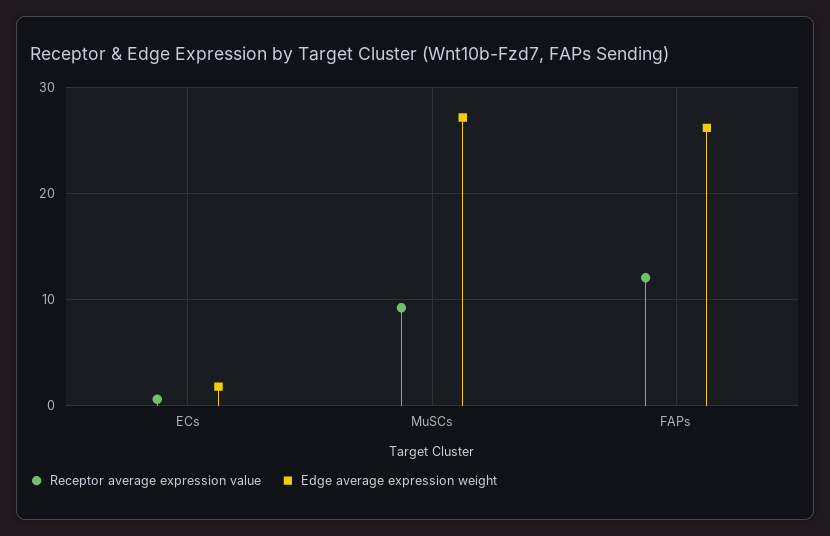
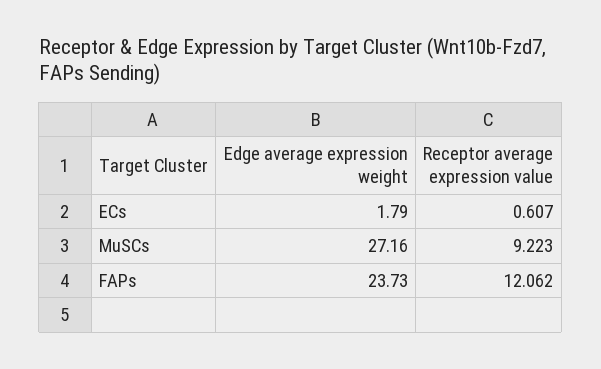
  {
    "Receptor average expression value": {
      "ECs": 0.607,
      "MuSCs": 9.223,
      "FAPs": 12.062
    },
    "Edge average expression weight": {
      "ECs": 1.79,
      "MuSCs": 27.16,
-     "FAPs": 26
+     "FAPs": 23.73
    }
  }

